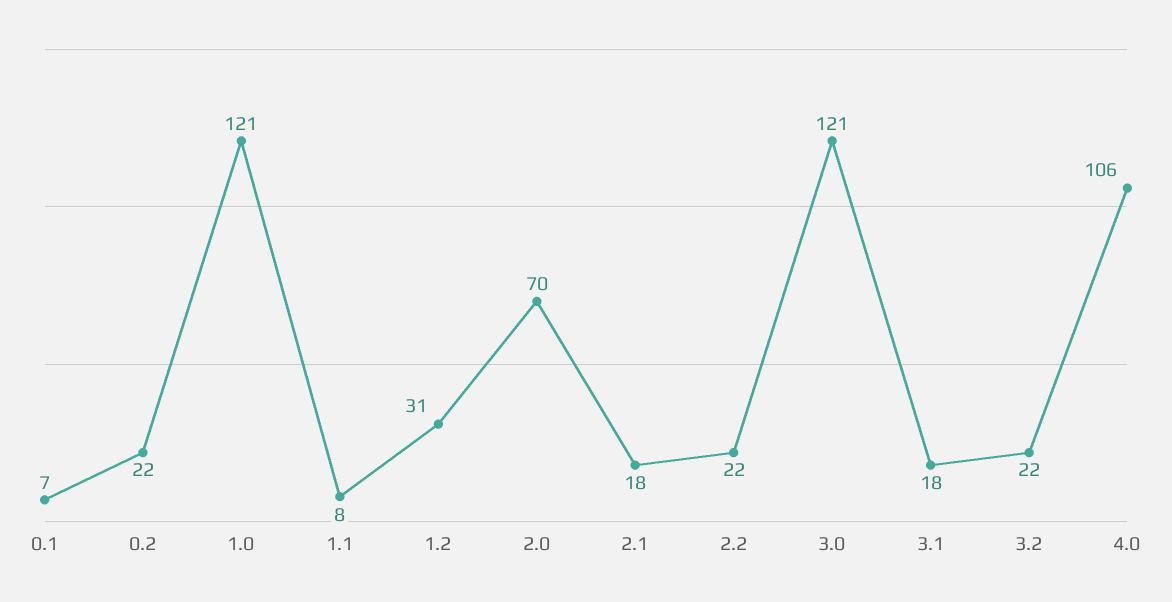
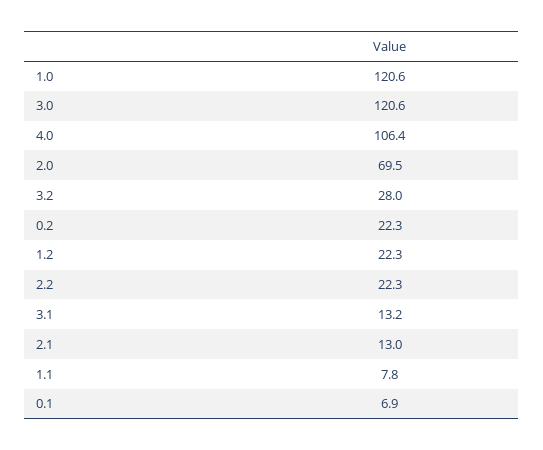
  {
    "0.1": 6.9,
    "0.2": 22.3,
    "1.0": 120.6,
    "1.1": 7.8,
-   "1.2": 31,
+   "1.2": 22.3,
    "2.0": 69.5,
-   "2.1": 18,
+   "2.1": 13,
    "2.2": 22.3,
    "3.0": 120.6,
-   "3.1": 18,
+   "3.1": 13.2,
-   "3.2": 22,
+   "3.2": 28,
    "4.0": 106.4
  }

